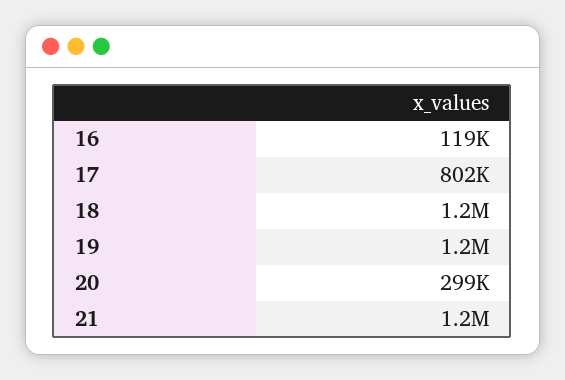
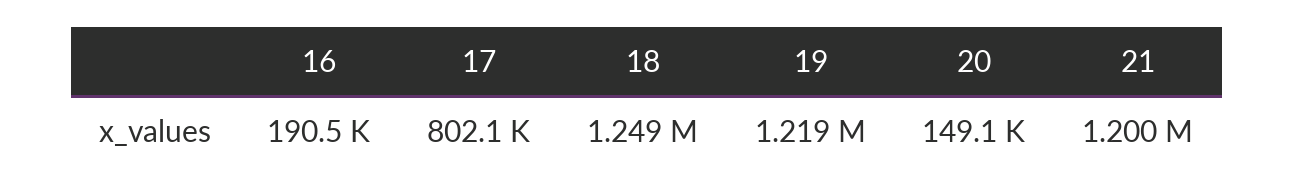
  {
-   "16": 119000,
+   "16": 190500,
    "17": 802100,
    "18": 1249000,
    "19": 1219000,
-   "20": 299000,
+   "20": 149100,
    "21": 1200000
  }

